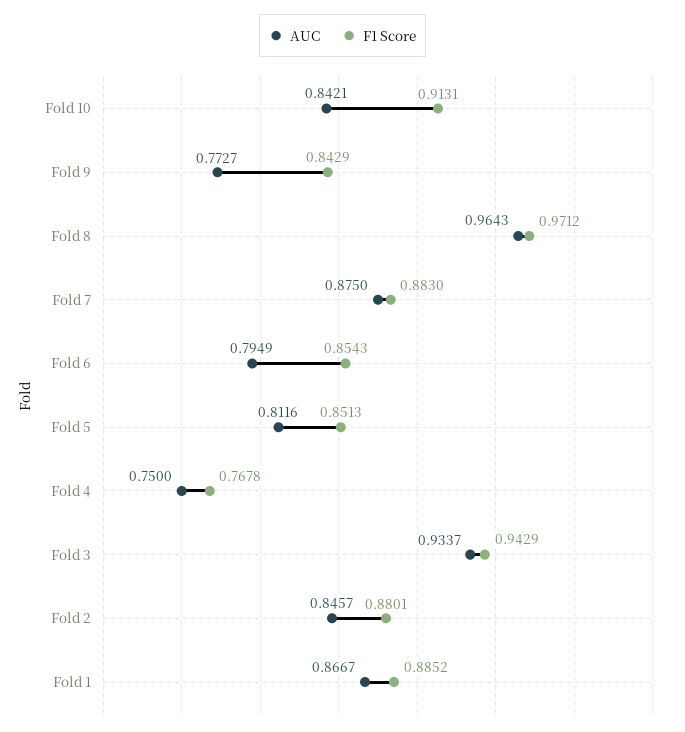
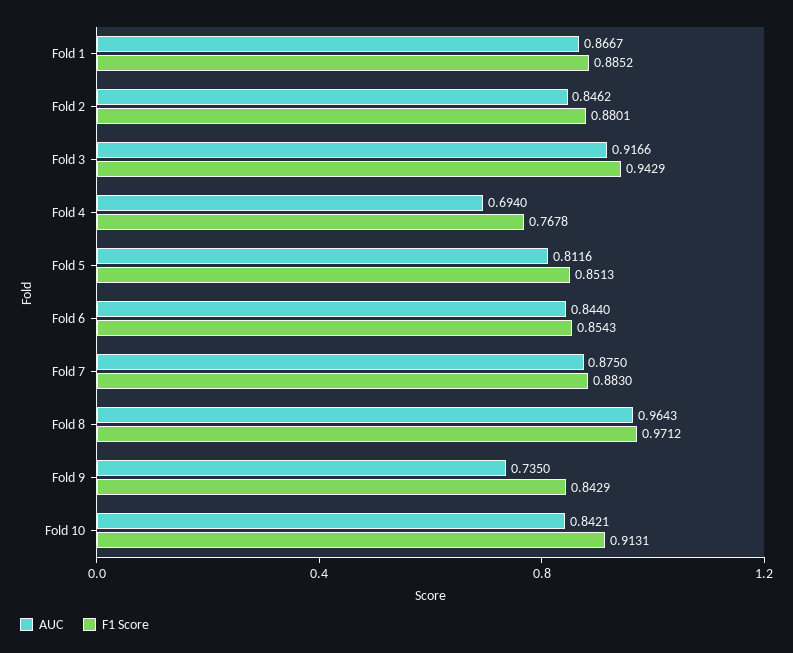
  {
    "AUC": {
      "Fold 10": 0.8421,
-     "Fold 9": 0.7727,
+     "Fold 9": 0.735,
      "Fold 8": 0.9643,
      "Fold 7": 0.875,
-     "Fold 6": 0.7949,
+     "Fold 6": 0.844,
      "Fold 5": 0.8116,
-     "Fold 4": 0.75,
+     "Fold 4": 0.694,
-     "Fold 3": 0.9337,
+     "Fold 3": 0.9166,
-     "Fold 2": 0.8457,
+     "Fold 2": 0.8462,
      "Fold 1": 0.8667
    },
    "F1 Score": {
      "Fold 10": 0.9131,
      "Fold 9": 0.8429,
      "Fold 8": 0.9712,
      "Fold 7": 0.883,
      "Fold 6": 0.8543,
      "Fold 5": 0.8513,
      "Fold 4": 0.7678,
      "Fold 3": 0.9429,
      "Fold 2": 0.8801,
      "Fold 1": 0.8852
    }
  }

